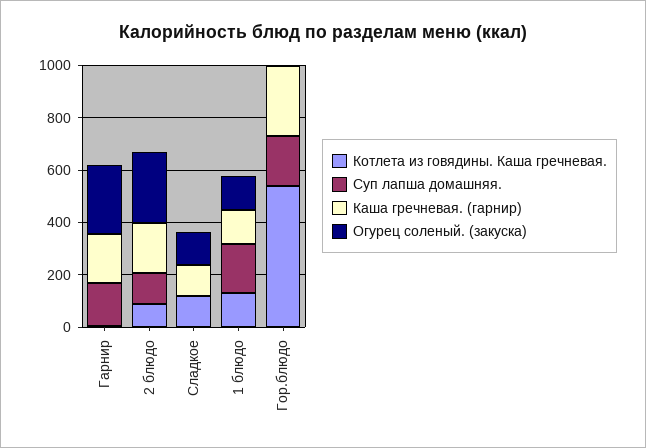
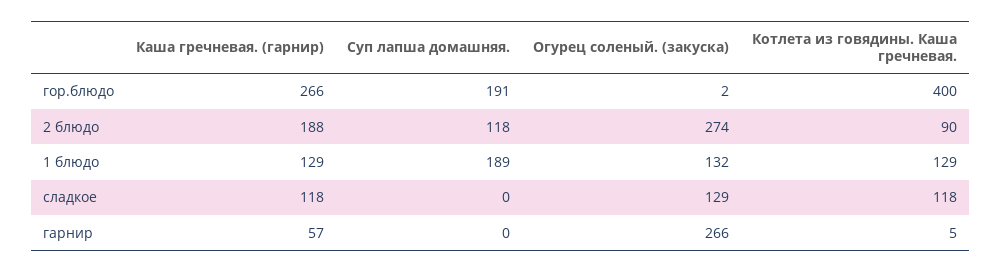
  {
    "Котлета из говядины. Каша гречневая.": {
      "Гарнир": 5,
      "2 блюдо": 90,
      "Сладкое": 118,
      "1 блюдо": 129,
-     "Гор.блюдо": 550
+     "Гор.блюдо": 400
    },
    "Суп лапша домашняя.": {
-     "Гарнир": 150,
+     "Гарнир": 0,
      "2 блюдо": 118,
      "Сладкое": 0,
      "1 блюдо": 189,
      "Гор.блюдо": 191
    },
    "Каша гречневая. (гарнир)": {
-     "Гарнир": 200,
+     "Гарнир": 57,
      "2 блюдо": 188,
      "Сладкое": 118,
      "1 блюдо": 129,
      "Гор.блюдо": 266
    },
    "Огурец соленый. (закуска)": {
      "Гарнир": 266,
      "2 блюдо": 274,
      "Сладкое": 129,
      "1 блюдо": 132,
      "Гор.блюдо": 2
    }
  }

